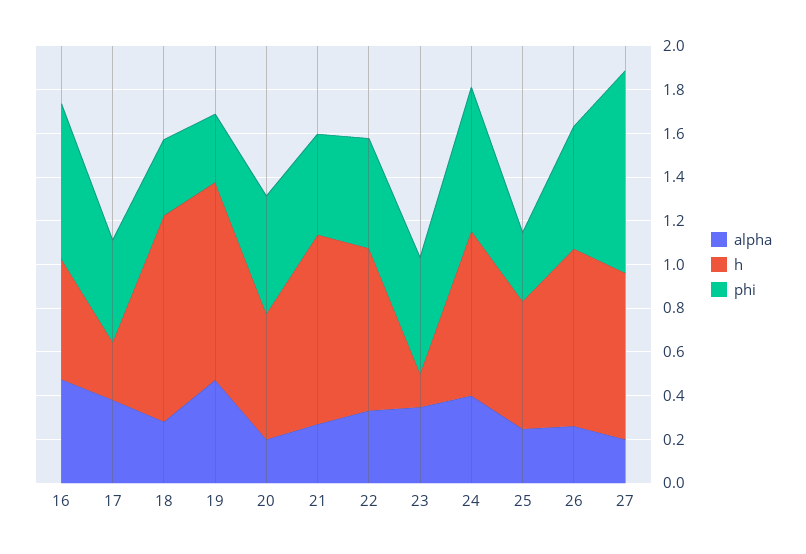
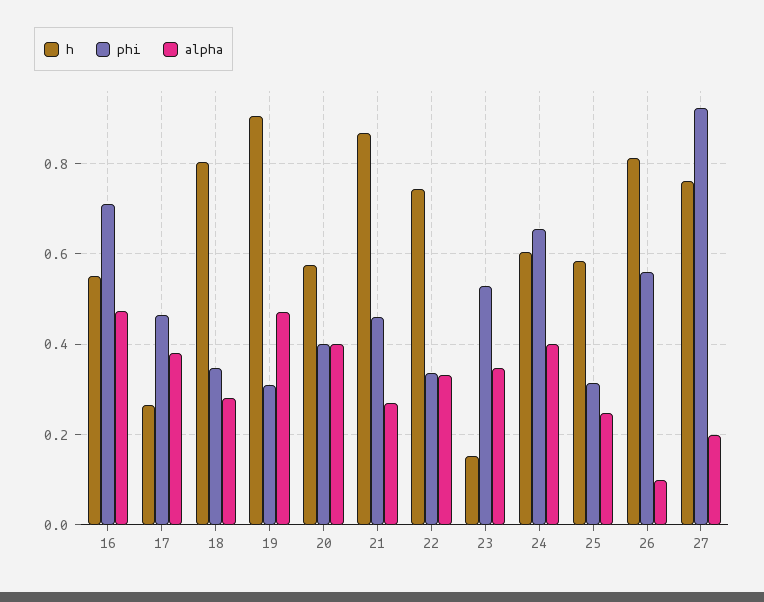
  {
    "alpha": {
      "16": 0.48,
      "17": 0.38,
      "18": 0.28,
      "19": 0.48,
-     "20": 0.2,
+     "20": 0.4,
      "21": 0.26,
      "22": 0.34,
      "23": 0.34,
      "24": 0.4,
      "25": 0.24,
-     "26": 0.25,
+     "26": 0.1,
      "27": 0.2
    },
    "h": {
      "16": 0.56,
      "17": 0.26,
-     "18": 0.95,
+     "18": 0.8,
      "19": 0.9,
      "20": 0.58,
      "21": 0.86,
      "22": 0.74,
      "23": 0.16,
-     "24": 0.75,
+     "24": 0.6,
      "25": 0.58,
      "26": 0.82,
      "27": 0.76
    },
    "phi": {
      "16": 0.72,
      "17": 0.46,
      "18": 0.34,
      "19": 0.32,
-     "20": 0.55,
+     "20": 0.4,
      "21": 0.46,
-     "22": 0.5,
+     "22": 0.34,
      "23": 0.52,
      "24": 0.66,
      "25": 0.32,
      "26": 0.56,
      "27": 0.92
    }
  }

